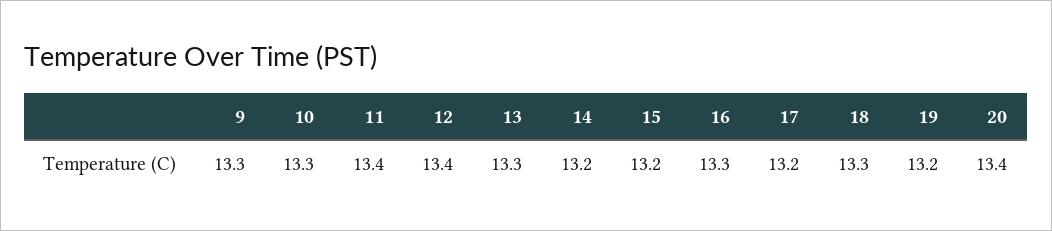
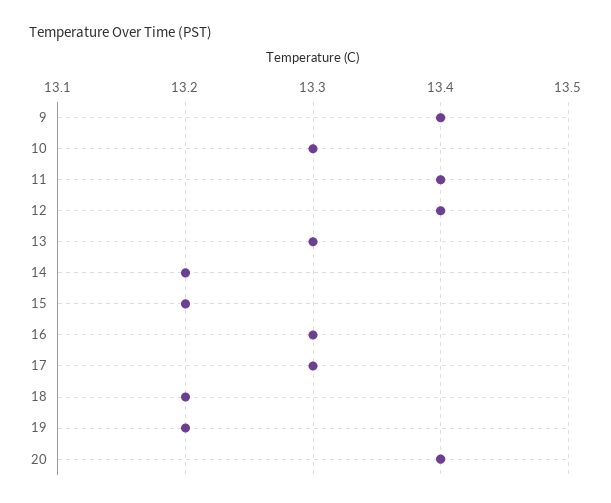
  {
-   "9": 13.3,
+   "9": 13.4,
    "10": 13.3,
    "11": 13.4,
    "12": 13.4,
    "13": 13.3,
    "14": 13.2,
    "15": 13.2,
    "16": 13.3,
-   "17": 13.2,
+   "17": 13.3,
-   "18": 13.3,
+   "18": 13.2,
    "19": 13.2,
    "20": 13.4
  }

